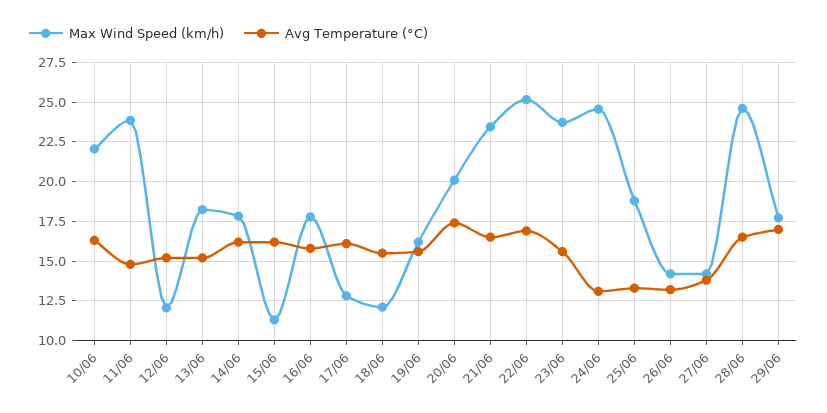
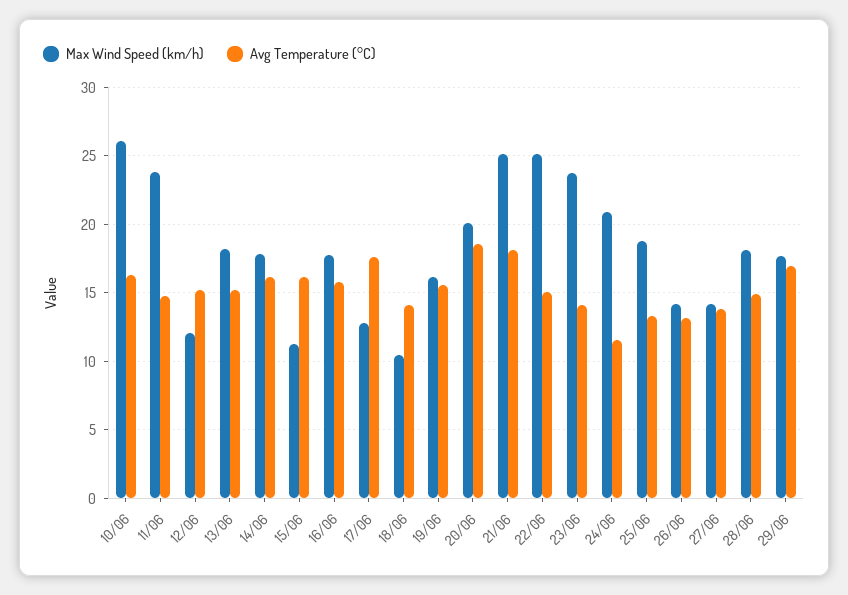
  {
    "Max Wind Speed (km/h)": {
-     "10/06": 22,
+     "10/06": 26,
      "11/06": 24,
      "12/06": 12,
      "13/06": 18,
      "14/06": 18,
      "15/06": 11.5,
      "16/06": 18,
      "17/06": 13,
-     "18/06": 12,
+     "18/06": 10.5,
      "19/06": 16,
      "20/06": 20,
-     "21/06": 23.5,
+     "21/06": 25,
      "22/06": 25,
      "23/06": 23.5,
-     "24/06": 24.5,
+     "24/06": 21,
      "25/06": 19,
      "26/06": 14,
      "27/06": 14,
-     "28/06": 24.5,
+     "28/06": 18,
      "29/06": 17.5
    },
    "Avg Temperature (°C)": {
      "10/06": 16.5,
      "11/06": 15,
      "12/06": 15,
      "13/06": 15,
      "14/06": 16,
      "15/06": 16,
      "16/06": 16,
-     "17/06": 16,
+     "17/06": 17.5,
-     "18/06": 15.5,
+     "18/06": 14,
      "19/06": 15.5,
-     "20/06": 17.5,
+     "20/06": 18.5,
-     "21/06": 16.5,
+     "21/06": 18,
-     "22/06": 17,
+     "22/06": 15,
-     "23/06": 15.5,
+     "23/06": 14,
-     "24/06": 13,
+     "24/06": 11.5,
      "25/06": 13.5,
      "26/06": 13,
      "27/06": 14,
-     "28/06": 16.5,
+     "28/06": 15,
      "29/06": 17
    }
  }

